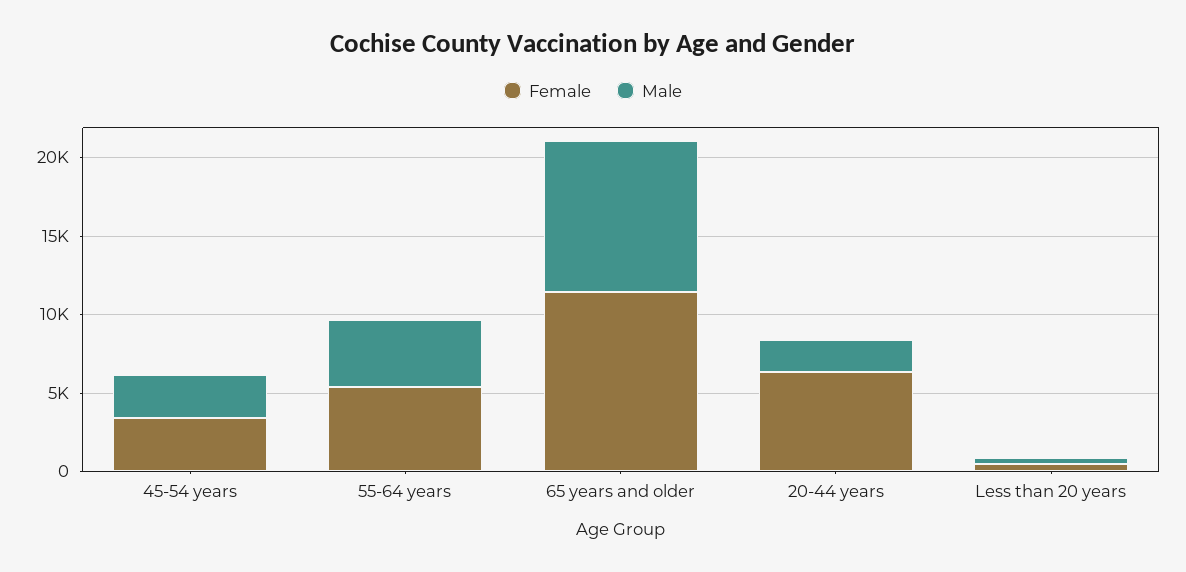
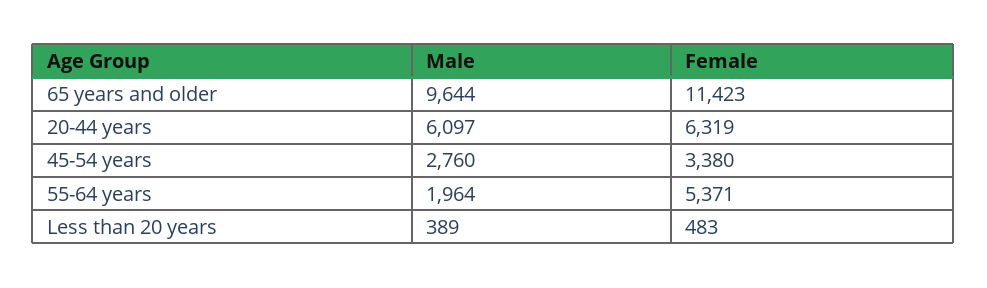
  {
    "Female": {
      "45-54 years": 3380,
      "55-64 years": 5371,
      "65 years and older": 11423,
      "20-44 years": 6319,
      "Less than 20 years": 483
    },
    "Male": {
      "45-54 years": 2760,
-     "55-64 years": 4000,
+     "55-64 years": 1964,
      "65 years and older": 9644,
-     "20-44 years": 2000,
+     "20-44 years": 6097,
      "Less than 20 years": 389
    }
  }

